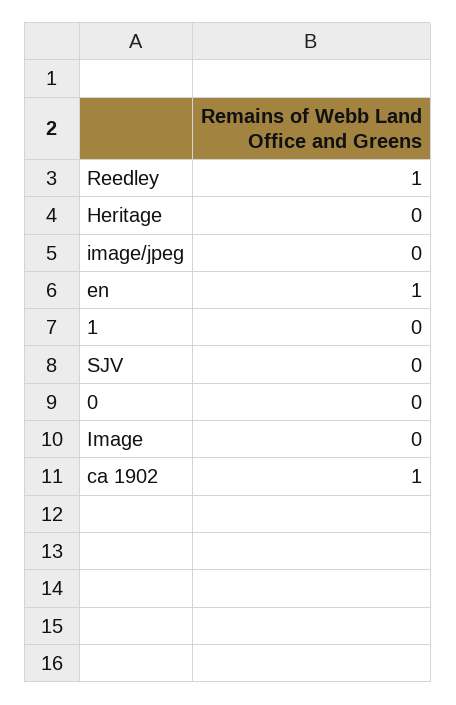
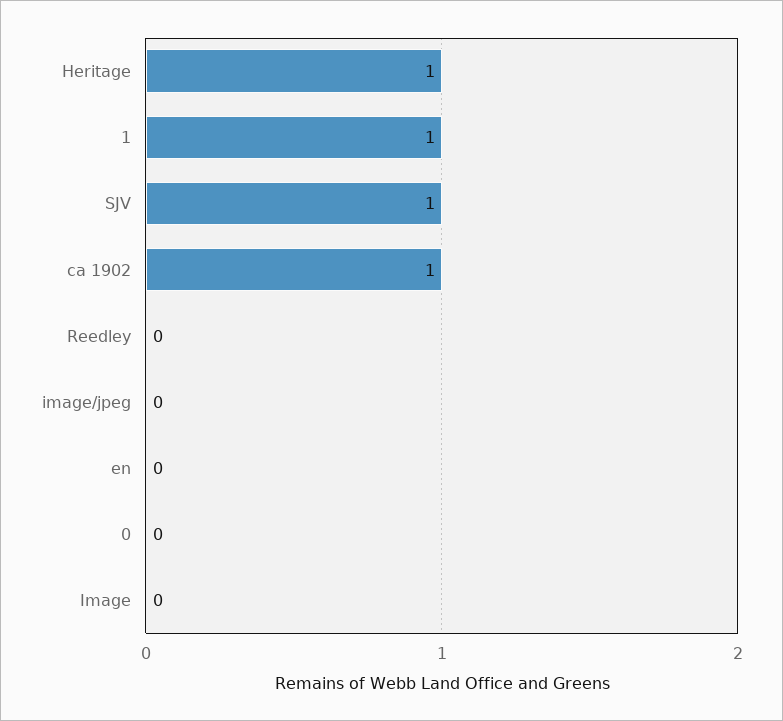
  {
-   "Reedley": 1,
+   "Reedley": 0,
-   "Heritage": 0,
+   "Heritage": 1,
    "image/jpeg": 0,
-   "en": 1,
+   "en": 0,
-   "1": 0,
+   "1": 1,
-   "SJV": 0,
+   "SJV": 1,
    "0": 0,
    "Image": 0,
    "ca 1902": 1
  }

